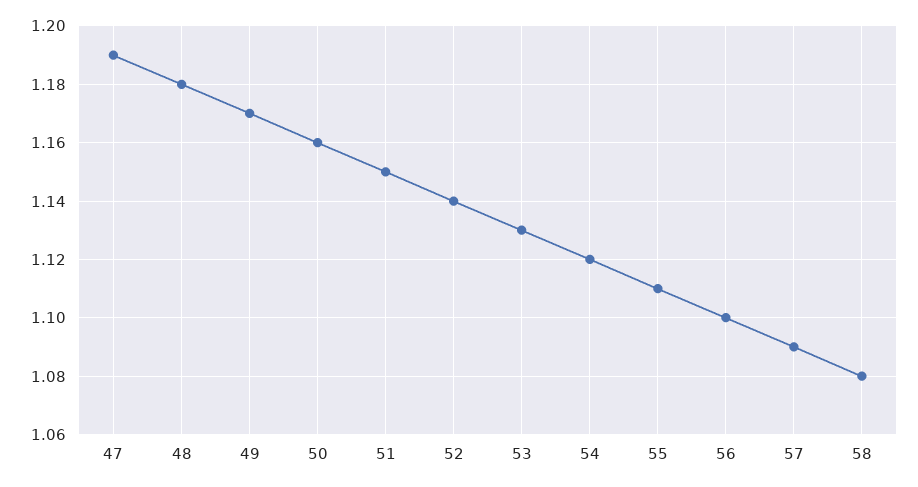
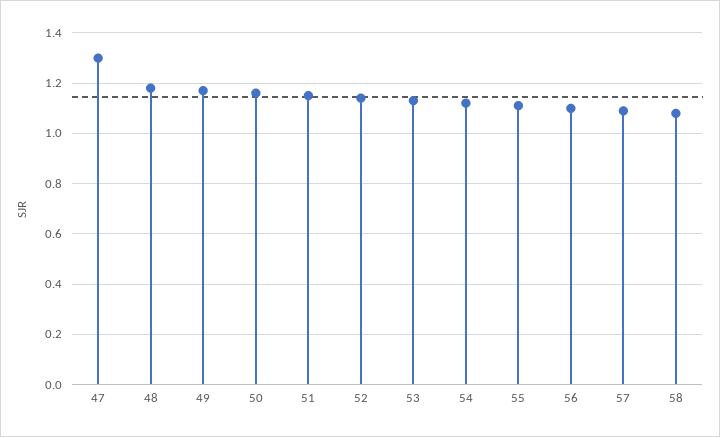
  {
-   "47": 1.19,
+   "47": 1.3,
    "48": 1.18,
    "49": 1.17,
    "50": 1.16,
    "51": 1.15,
    "52": 1.14,
    "53": 1.13,
    "54": 1.12,
    "55": 1.11,
    "56": 1.1,
    "57": 1.09,
    "58": 1.08
  }

